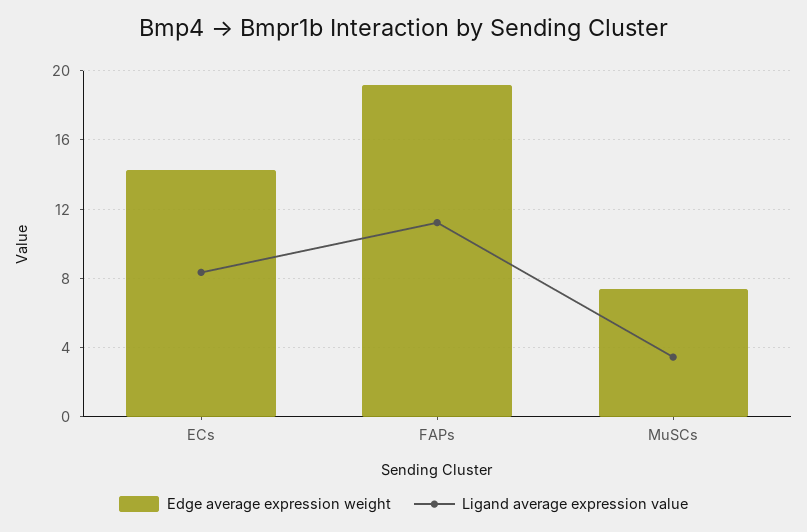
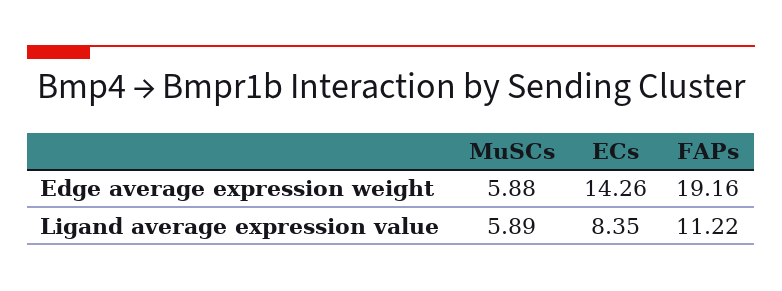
  {
    "Edge average expression weight": {
      "ECs": 14.26,
      "FAPs": 19.16,
-     "MuSCs": 7.5
+     "MuSCs": 5.88
    },
    "Ligand average expression value": {
      "ECs": 8.35,
      "FAPs": 11.22,
-     "MuSCs": 3.5
+     "MuSCs": 5.89
    }
  }

